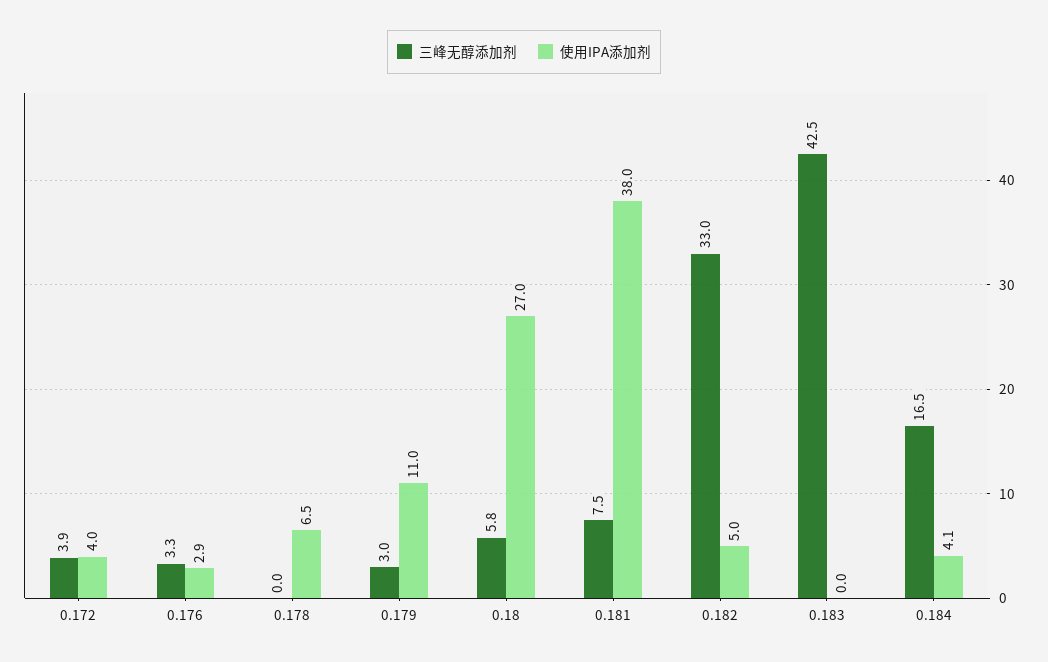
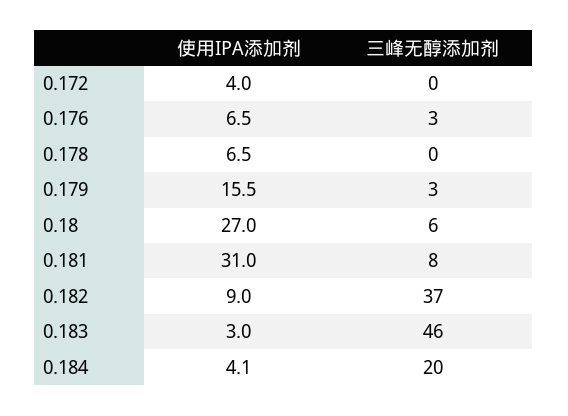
  {
    "三峰无醇添加剂": {
-     "0.172": 3.9,
+     "0.172": 0,
      "0.176": 3.3,
      "0.178": 0,
      "0.179": 3,
      "0.18": 5.8,
      "0.181": 7.5,
-     "0.182": 33,
+     "0.182": 37,
-     "0.183": 42.5,
+     "0.183": 46,
-     "0.184": 16.5
+     "0.184": 20
    },
    "使用IPA添加剂": {
      "0.172": 4,
-     "0.176": 2.9,
+     "0.176": 6.5,
      "0.178": 6.5,
-     "0.179": 11,
+     "0.179": 15.5,
      "0.18": 27,
-     "0.181": 38,
+     "0.181": 31,
-     "0.182": 5,
+     "0.182": 9,
-     "0.183": 0,
+     "0.183": 3,
      "0.184": 4.1
    }
  }

